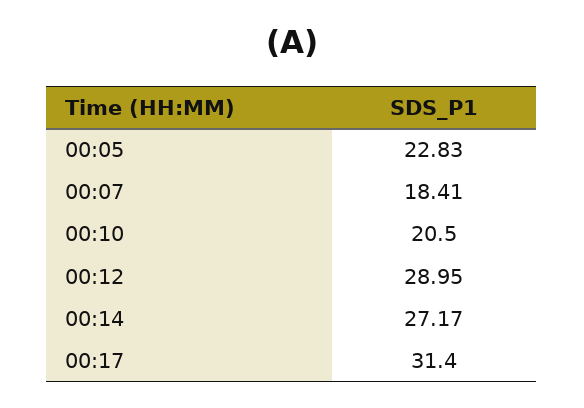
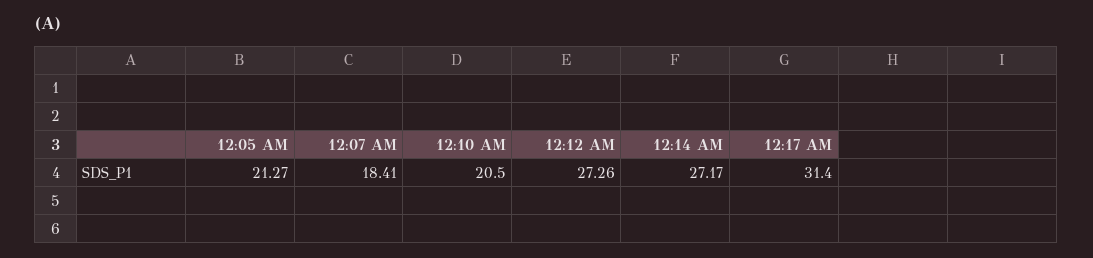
  {
-   "00:05": 22.83,
+   "00:05": 21.27,
    "00:07": 18.41,
    "00:10": 20.5,
-   "00:12": 28.95,
+   "00:12": 27.26,
    "00:14": 27.17,
    "00:17": 31.4
  }

